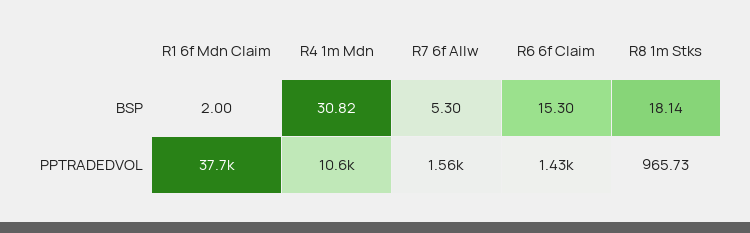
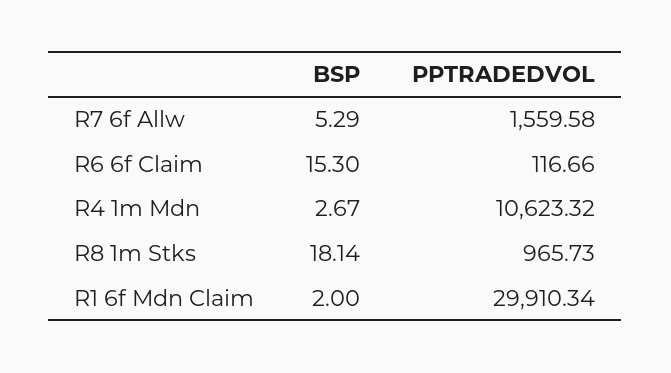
  {
    "R1 6f Mdn Claim": {
      "BSP": 2,
-     "PPTRADEDVOL": 37700
+     "PPTRADEDVOL": 29910.34
    },
    "R4 1m Mdn": {
-     "BSP": 30.82,
+     "BSP": 2.67,
      "PPTRADEDVOL": 10623.32
    },
    "R7 6f Allw": {
-     "BSP": 5.3,
+     "BSP": 5.29,
      "PPTRADEDVOL": 1559.58
    },
    "R6 6f Claim": {
      "BSP": 15.3,
-     "PPTRADEDVOL": 1430
+     "PPTRADEDVOL": 116.66
    },
    "R8 1m Stks": {
      "BSP": 18.14,
      "PPTRADEDVOL": 965.73
    }
  }

